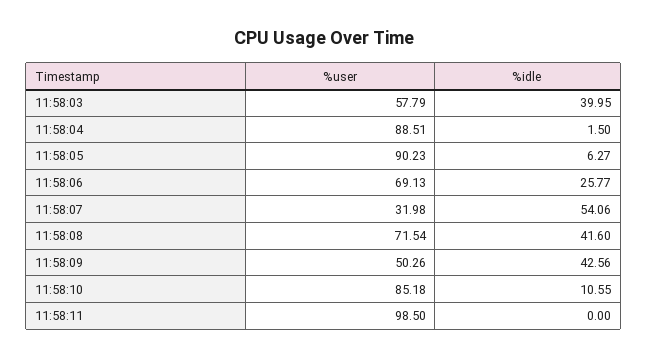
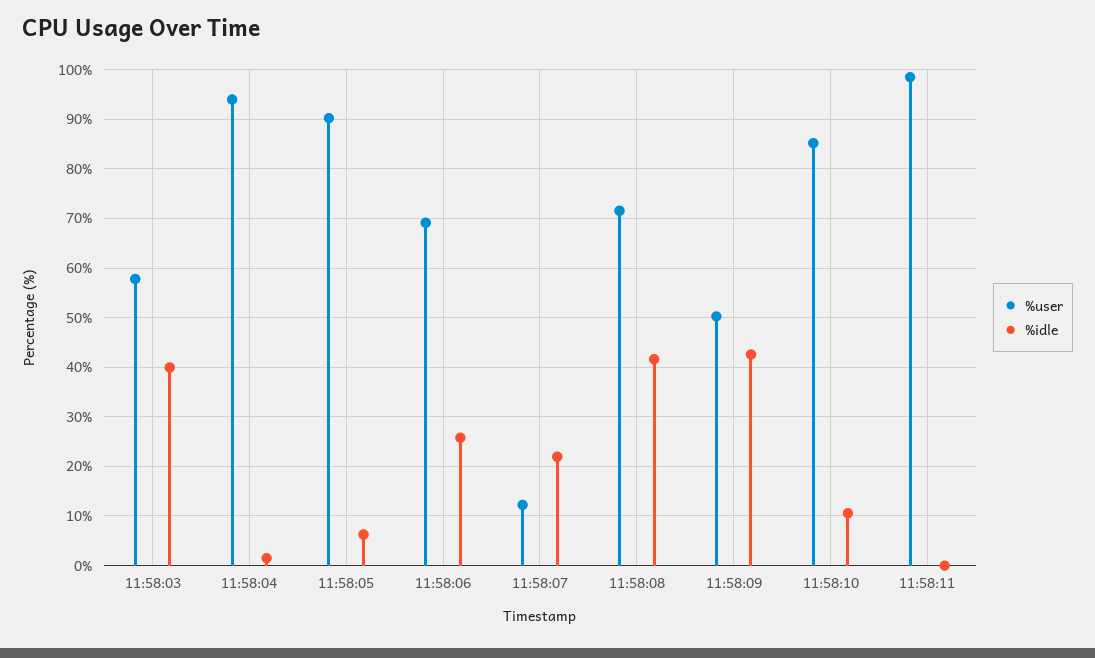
  {
    "%user": {
      "11:58:03": 57.79,
-     "11:58:04": 88.51,
+     "11:58:04": 94,
      "11:58:05": 90.23,
      "11:58:06": 69.13,
-     "11:58:07": 31.98,
+     "11:58:07": 12,
      "11:58:08": 71.54,
      "11:58:09": 50.26,
      "11:58:10": 85.18,
      "11:58:11": 98.5
    },
    "%idle": {
      "11:58:03": 39.95,
      "11:58:04": 1.5,
      "11:58:05": 6.27,
      "11:58:06": 25.77,
-     "11:58:07": 54.06,
+     "11:58:07": 22,
      "11:58:08": 41.6,
      "11:58:09": 42.56,
      "11:58:10": 10.55,
      "11:58:11": 0
    }
  }

